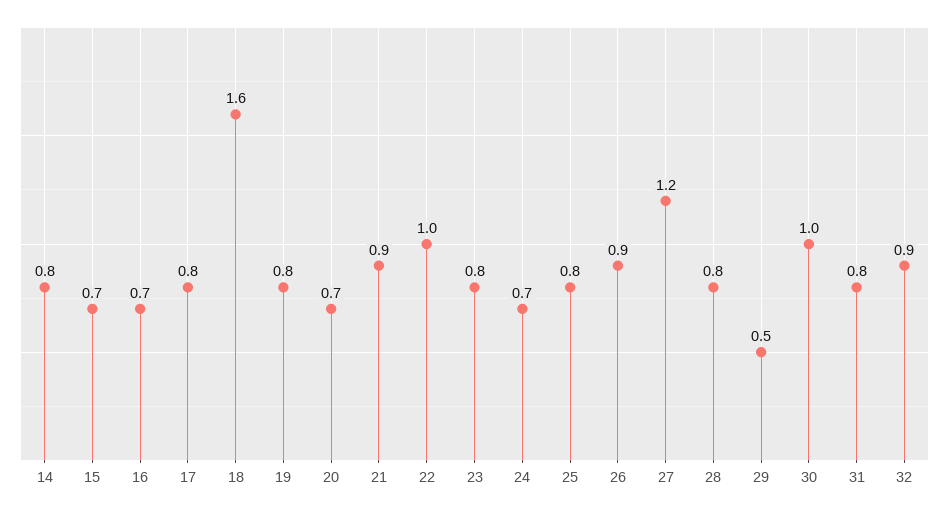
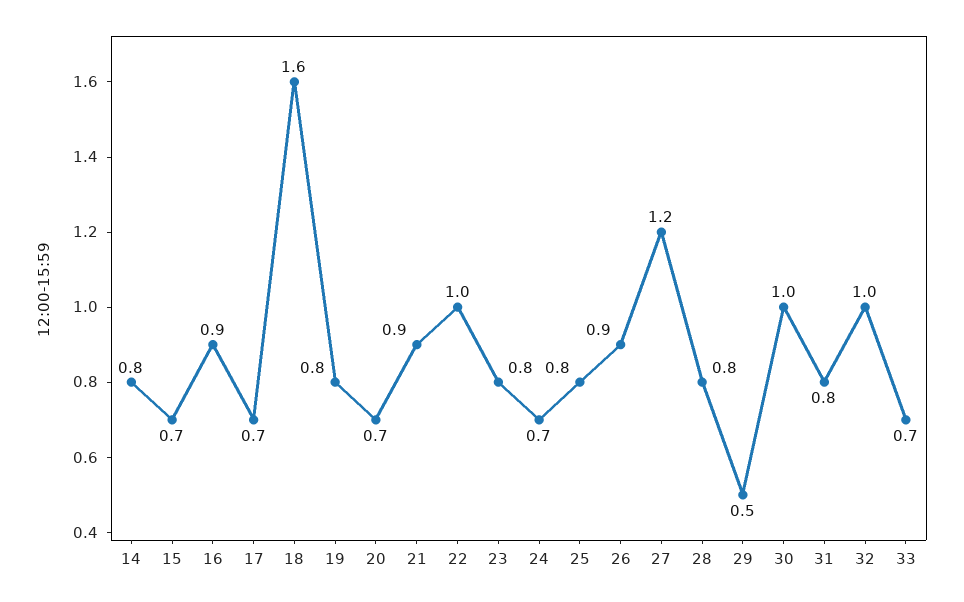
  {
    "14": 0.8,
    "15": 0.7,
-   "16": 0.7,
+   "16": 0.9,
-   "17": 0.8,
+   "17": 0.7,
    "18": 1.6,
    "19": 0.8,
    "20": 0.7,
    "21": 0.9,
    "22": 1,
    "23": 0.8,
    "24": 0.7,
    "25": 0.8,
    "26": 0.9,
    "27": 1.2,
    "28": 0.8,
    "29": 0.5,
    "30": 1,
    "31": 0.8,
-   "32": 0.9
+   "32": 1,
+   "33": 0.7
  }

